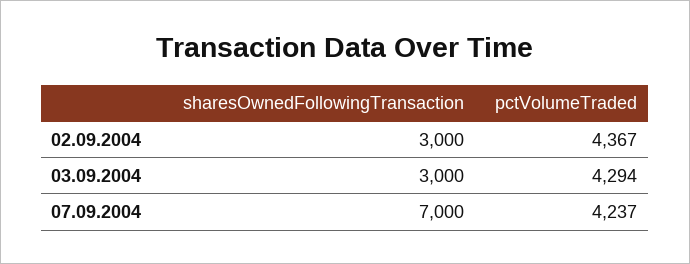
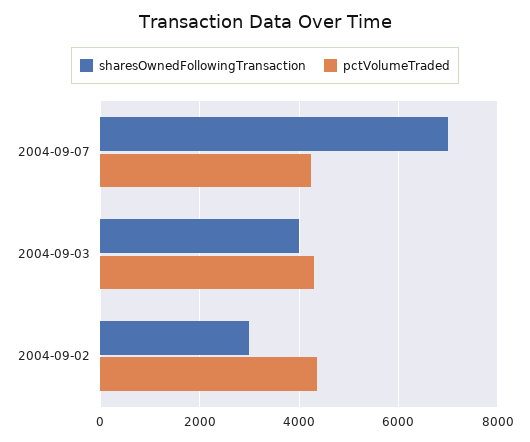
  {
    "sharesOwnedFollowingTransaction": {
      "02.09.2004": 3000,
-     "03.09.2004": 3000,
+     "03.09.2004": 4000,
      "07.09.2004": 7000
    },
    "pctVolumeTraded": {
      "02.09.2004": 4367,
      "03.09.2004": 4294,
      "07.09.2004": 4237
    }
  }

